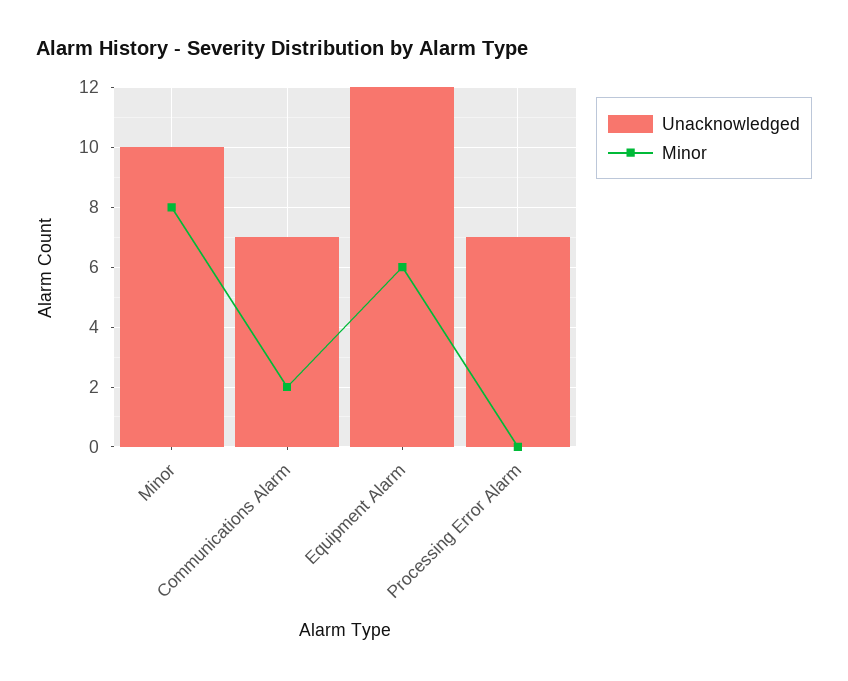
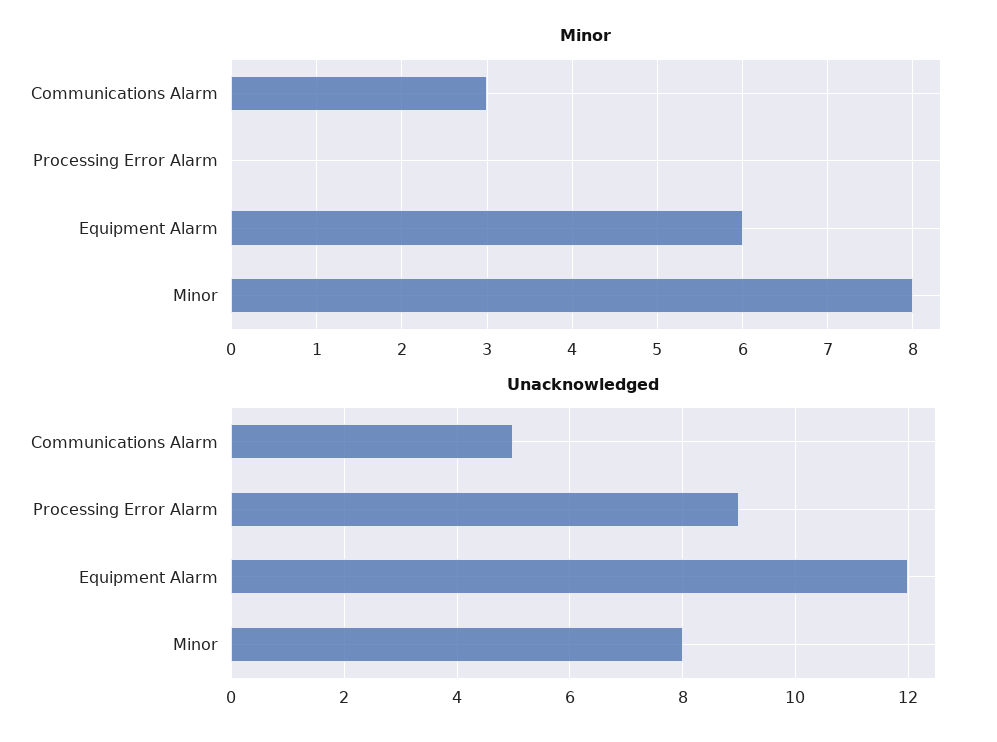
  {
    "Unacknowledged": {
-     "Minor": 10,
+     "Minor": 8,
-     "Communications Alarm": 7,
+     "Communications Alarm": 5,
      "Equipment Alarm": 12,
-     "Processing Error Alarm": 7
+     "Processing Error Alarm": 9
    },
    "Minor": {
      "Minor": 8,
-     "Communications Alarm": 2,
+     "Communications Alarm": 3,
      "Equipment Alarm": 6,
      "Processing Error Alarm": 0
    }
  }

